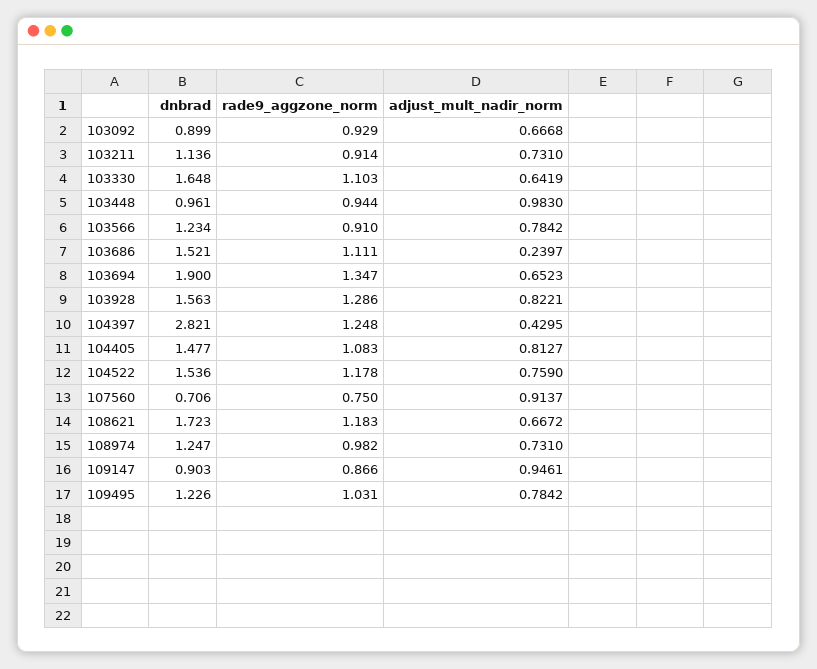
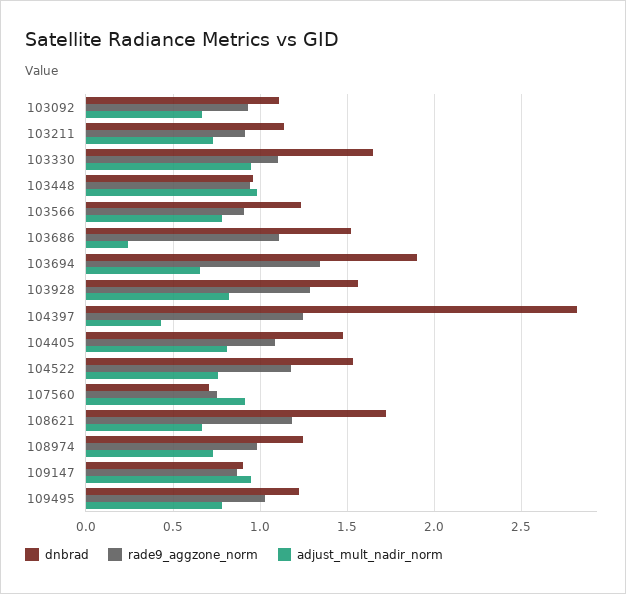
  {
    "dnbrad": {
-     "103092": 0.899,
+     "103092": 1.1,
      "103211": 1.136,
      "103330": 1.648,
      "103448": 0.961,
      "103566": 1.234,
      "103686": 1.521,
      "103694": 1.9,
      "103928": 1.563,
      "104397": 2.821,
      "104405": 1.477,
      "104522": 1.536,
      "107560": 0.706,
      "108621": 1.723,
      "108974": 1.247,
      "109147": 0.903,
      "109495": 1.226
    },
    "rade9_aggzone_norm": {
      "103092": 0.929,
      "103211": 0.914,
      "103330": 1.103,
      "103448": 0.944,
      "103566": 0.91,
      "103686": 1.111,
      "103694": 1.347,
      "103928": 1.286,
      "104397": 1.248,
      "104405": 1.083,
      "104522": 1.178,
      "107560": 0.75,
      "108621": 1.183,
      "108974": 0.982,
      "109147": 0.866,
      "109495": 1.031
    },
    "adjust_mult_nadir_norm": {
      "103092": 0.6668,
      "103211": 0.731,
-     "103330": 0.6419,
+     "103330": 0.95,
      "103448": 0.983,
      "103566": 0.7842,
      "103686": 0.2397,
      "103694": 0.6523,
      "103928": 0.8221,
      "104397": 0.4295,
      "104405": 0.8127,
      "104522": 0.759,
      "107560": 0.9137,
      "108621": 0.6672,
      "108974": 0.731,
      "109147": 0.9461,
      "109495": 0.7842
    }
  }

